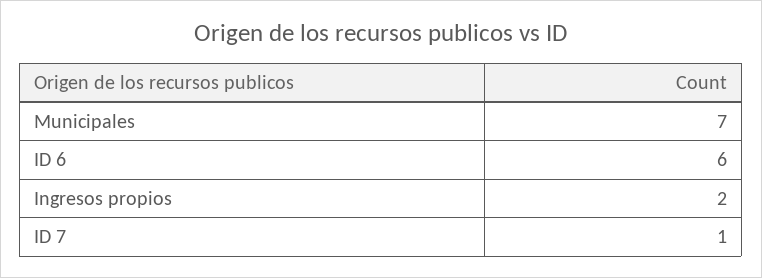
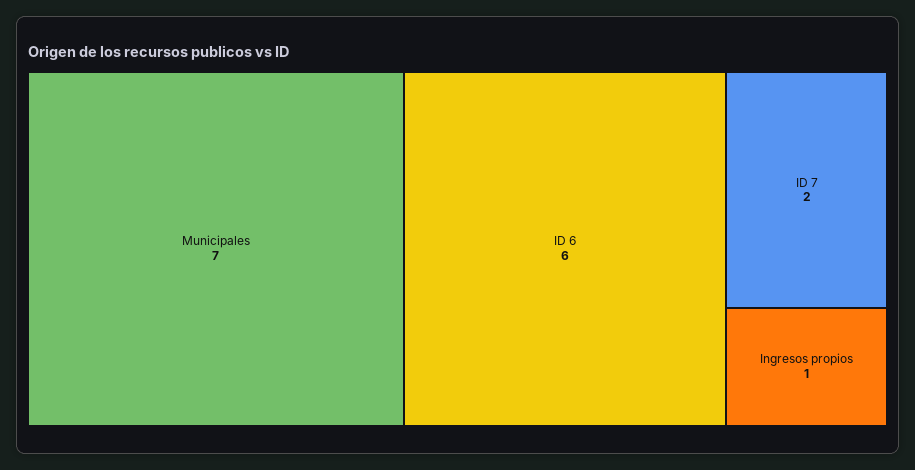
  {
    "Municipales": 7,
    "ID 6": 6,
-   "Ingresos propios": 2,
+   "Ingresos propios": 1,
-   "ID 7": 1
+   "ID 7": 2
  }

